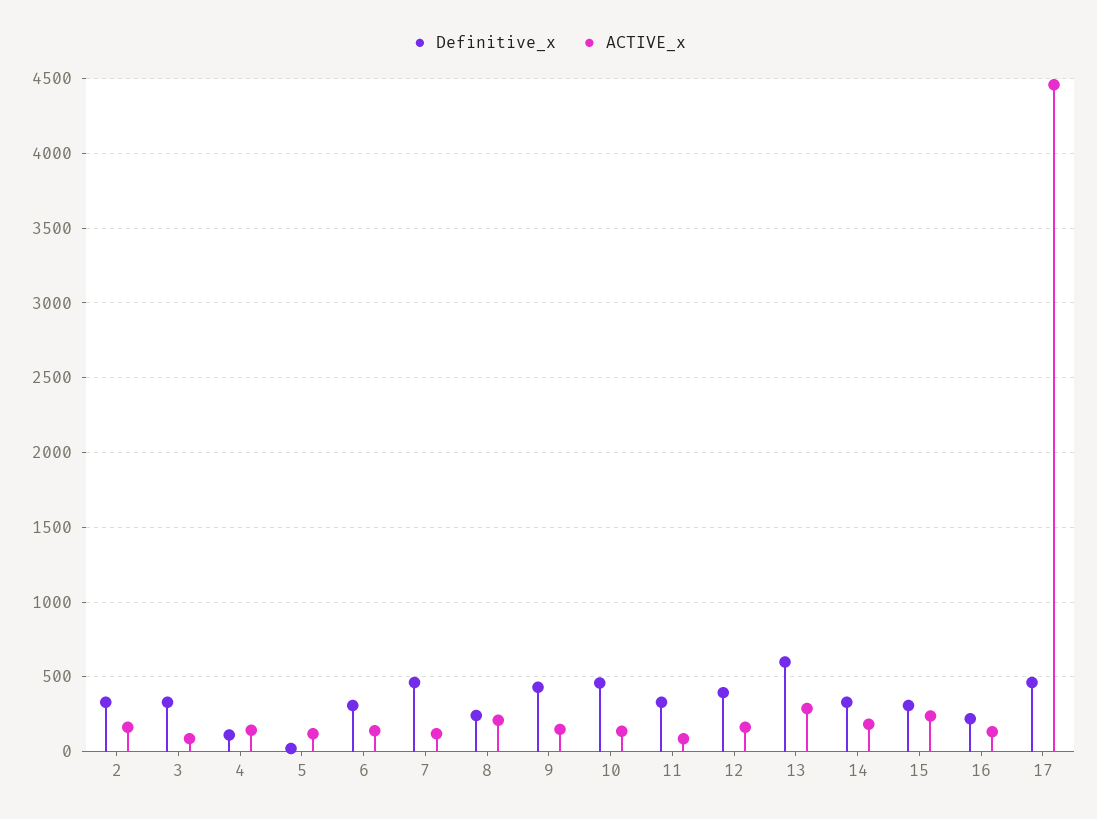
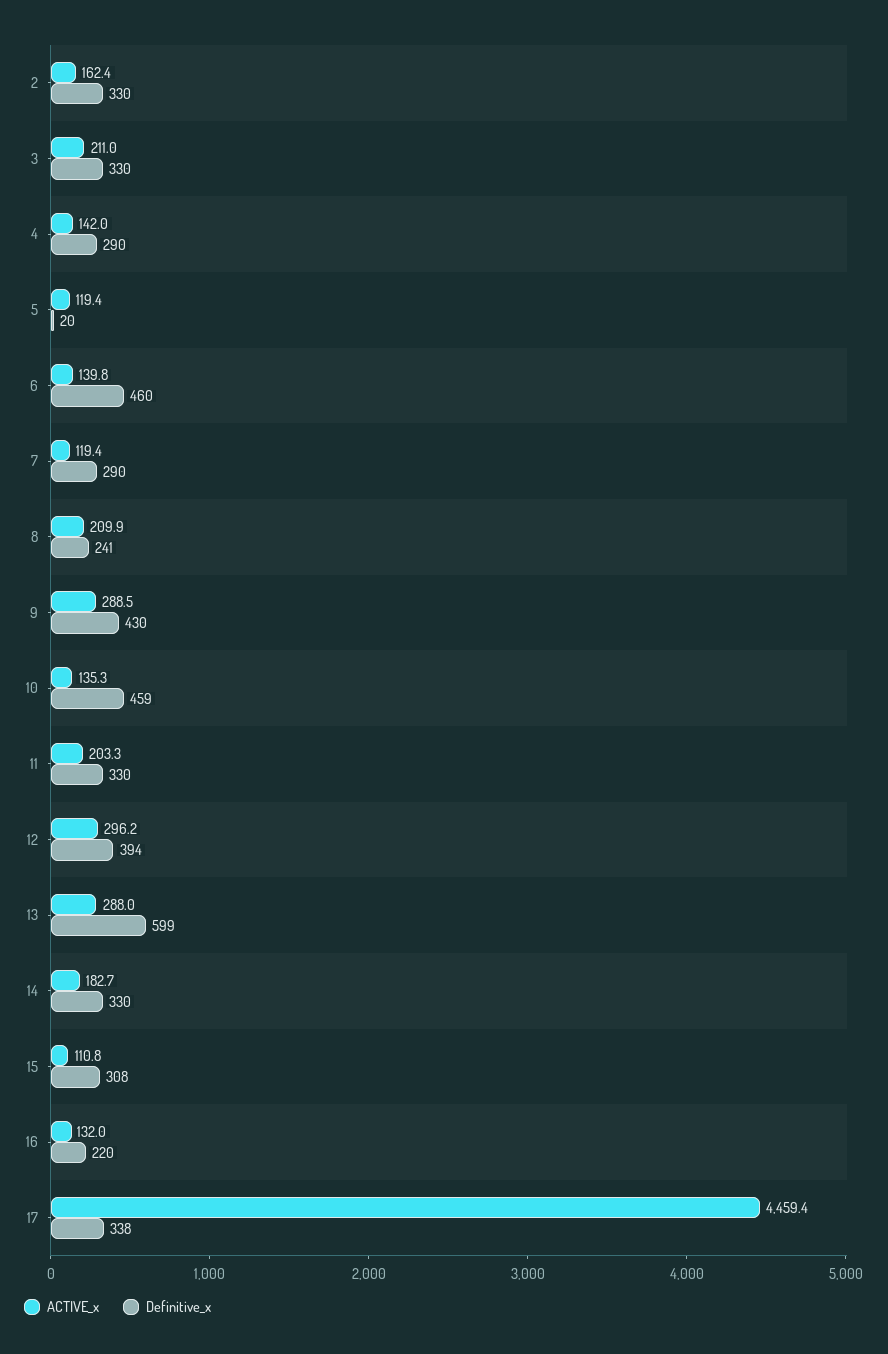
  {
    "Definitive_x": {
      "2": 330,
      "3": 330,
-     "4": 100,
+     "4": 290,
      "5": 20,
-     "6": 300,
+     "6": 460,
-     "7": 450,
+     "7": 290,
      "8": 241,
      "9": 430,
      "10": 459,
      "11": 330,
      "12": 394,
      "13": 599,
      "14": 330,
      "15": 308,
      "16": 220,
-     "17": 450
+     "17": 338
    },
    "ACTIVE_x": {
      "2": 162.4,
-     "3": 100,
+     "3": 211,
      "4": 142,
      "5": 119.4,
      "6": 139.8,
      "7": 119.4,
      "8": 209.9,
-     "9": 150,
+     "9": 288.5,
      "10": 135.3,
-     "11": 100,
+     "11": 203.3,
-     "12": 150,
+     "12": 296.2,
      "13": 288,
      "14": 182.7,
-     "15": 250,
+     "15": 110.8,
      "16": 132,
      "17": 4459.4
    }
  }

